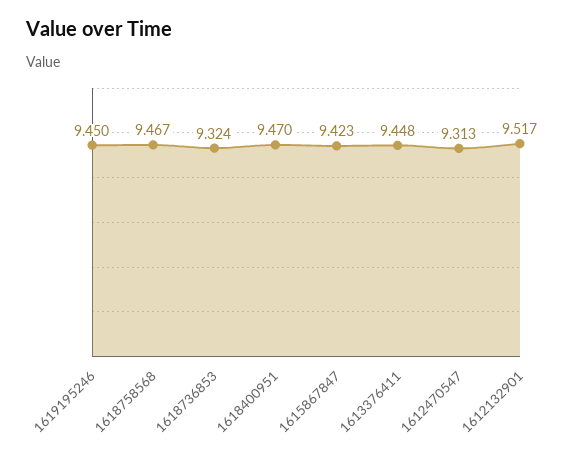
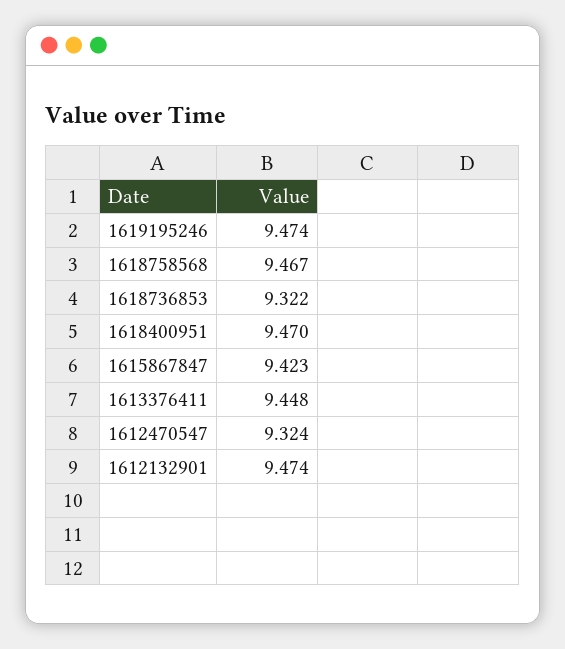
  {
-   "1619195246": 9.45,
+   "1619195246": 9.474,
    "1618758568": 9.467,
-   "1618736853": 9.324,
+   "1618736853": 9.322,
    "1618400951": 9.47,
    "1615867847": 9.423,
    "1613376411": 9.448,
-   "1612470547": 9.313,
+   "1612470547": 9.324,
-   "1612132901": 9.517
+   "1612132901": 9.474
  }

